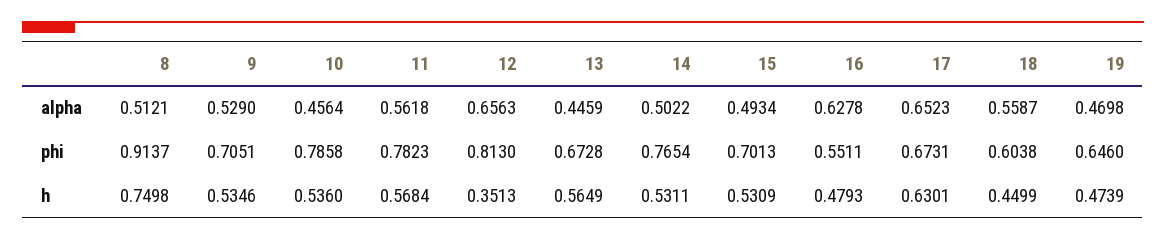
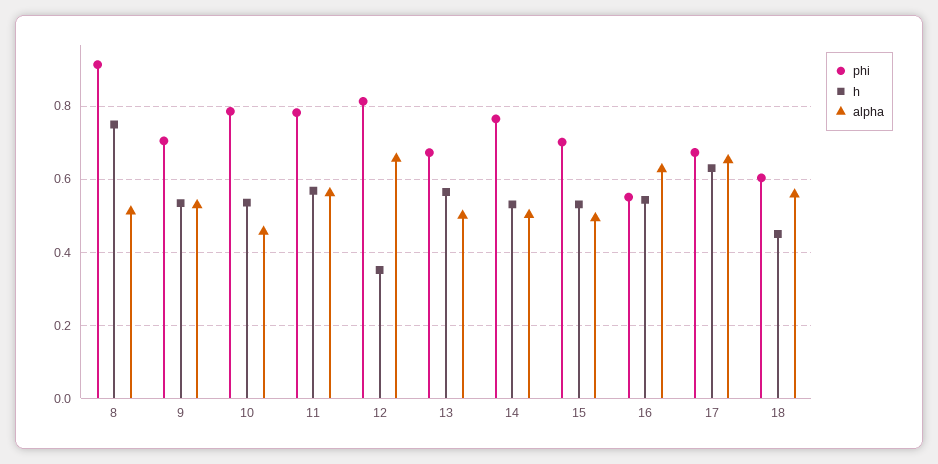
  {
    "alpha": {
      "8": 0.5121,
      "9": 0.529,
      "10": 0.4564,
      "11": 0.5618,
      "12": 0.6563,
-     "13": 0.4459,
+     "13": 0.5,
      "14": 0.5022,
      "15": 0.4934,
      "16": 0.6278,
      "17": 0.6523,
-     "18": 0.5587,
+     "18": 0.5587
-     "19": 0.4698
    },
    "phi": {
      "8": 0.9137,
      "9": 0.7051,
      "10": 0.7858,
      "11": 0.7823,
      "12": 0.813,
      "13": 0.6728,
      "14": 0.7654,
      "15": 0.7013,
      "16": 0.5511,
      "17": 0.6731,
-     "18": 0.6038,
+     "18": 0.6038
-     "19": 0.646
    },
    "h": {
      "8": 0.7498,
      "9": 0.5346,
      "10": 0.536,
      "11": 0.5684,
      "12": 0.3513,
      "13": 0.5649,
      "14": 0.5311,
      "15": 0.5309,
-     "16": 0.4793,
+     "16": 0.54,
      "17": 0.6301,
-     "18": 0.4499,
+     "18": 0.4499
-     "19": 0.4739
    }
  }

